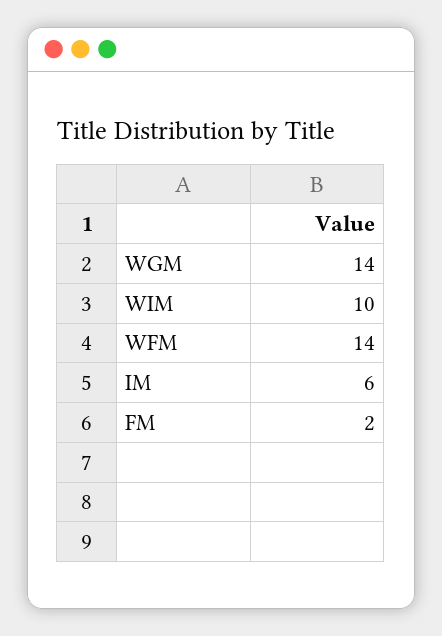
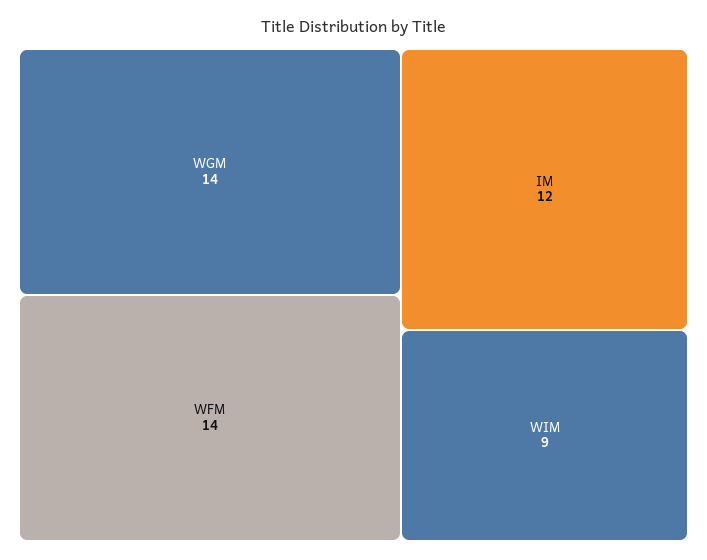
  {
    "WGM": 14,
-   "WIM": 10,
+   "WIM": 9,
    "WFM": 14,
-   "IM": 6,
+   "IM": 12
-   "FM": 2
  }

